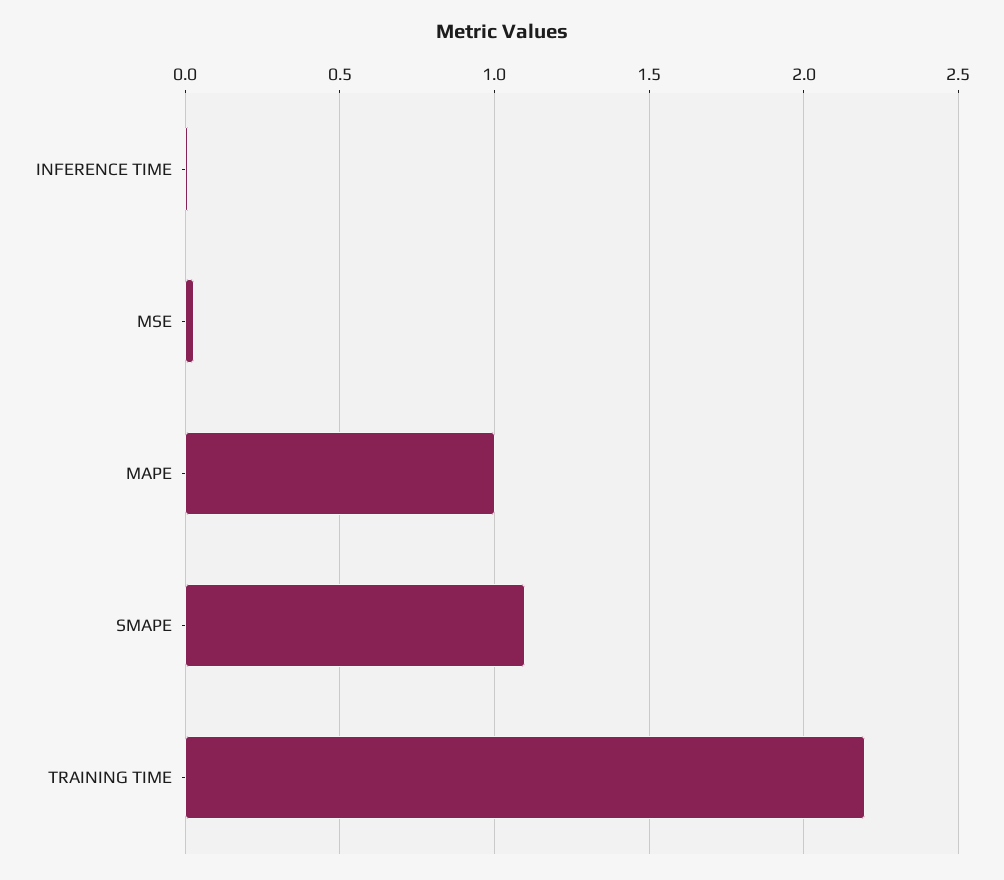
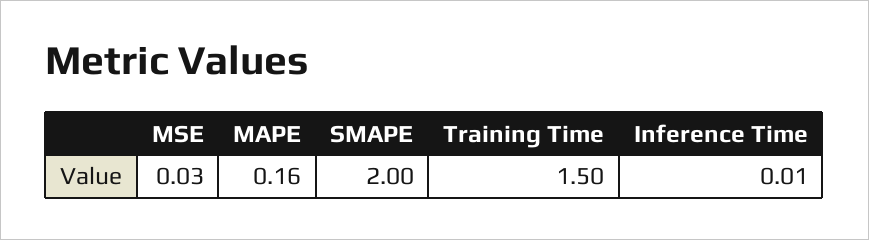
  {
    "INFERENCE TIME": 0.01,
    "MSE": 0.03,
-   "MAPE": 1,
+   "MAPE": 0.16,
-   "SMAPE": 1.1,
+   "SMAPE": 2,
-   "TRAINING TIME": 2.2
+   "TRAINING TIME": 1.5
  }

